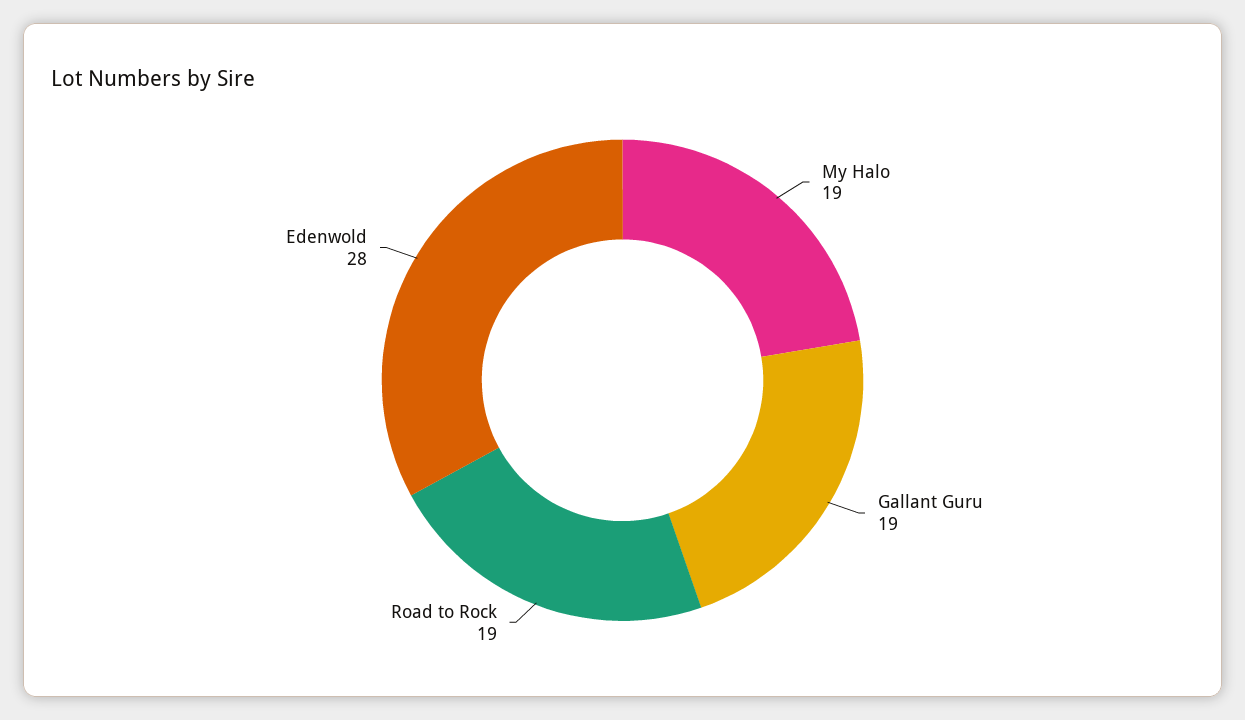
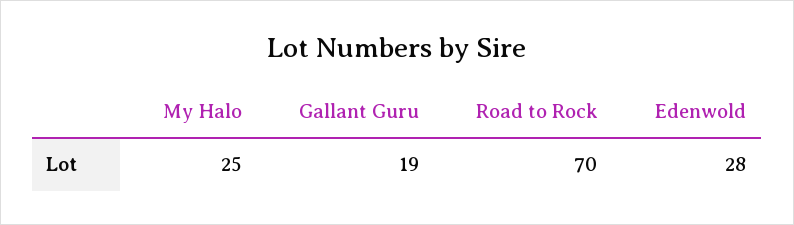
  {
-   "My Halo": 19,
+   "My Halo": 25,
    "Gallant Guru": 19,
-   "Road to Rock": 19,
+   "Road to Rock": 70,
    "Edenwold": 28
  }

